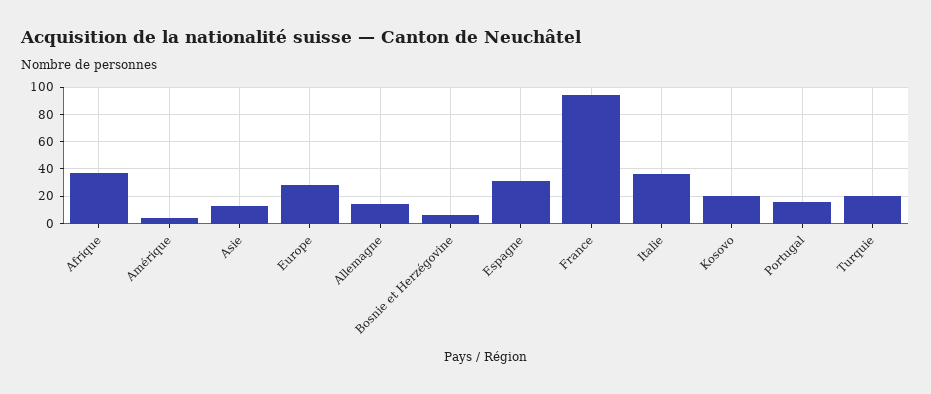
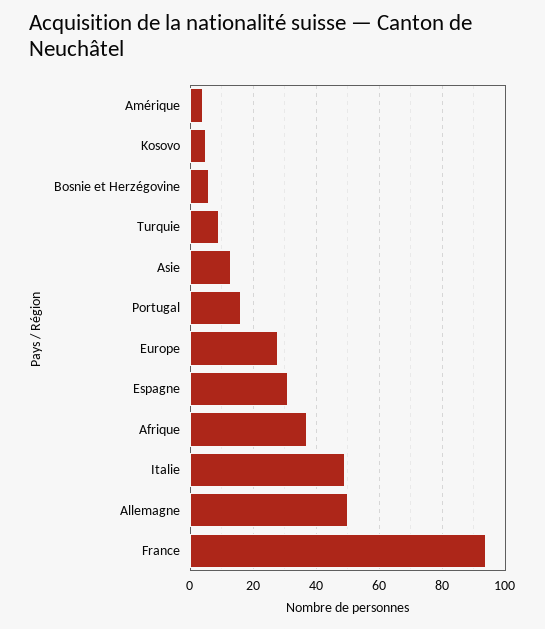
  {
    "Afrique": 35,
    "Amérique": 5,
    "Asie": 15,
    "Europe": 30,
-   "Allemagne": 15,
+   "Allemagne": 50,
    "Bosnie et Herzégovine": 5,
    "Espagne": 30,
    "France": 95,
-   "Italie": 35,
+   "Italie": 50,
-   "Kosovo": 20,
+   "Kosovo": 5,
    "Portugal": 15,
-   "Turquie": 20
+   "Turquie": 10
  }

